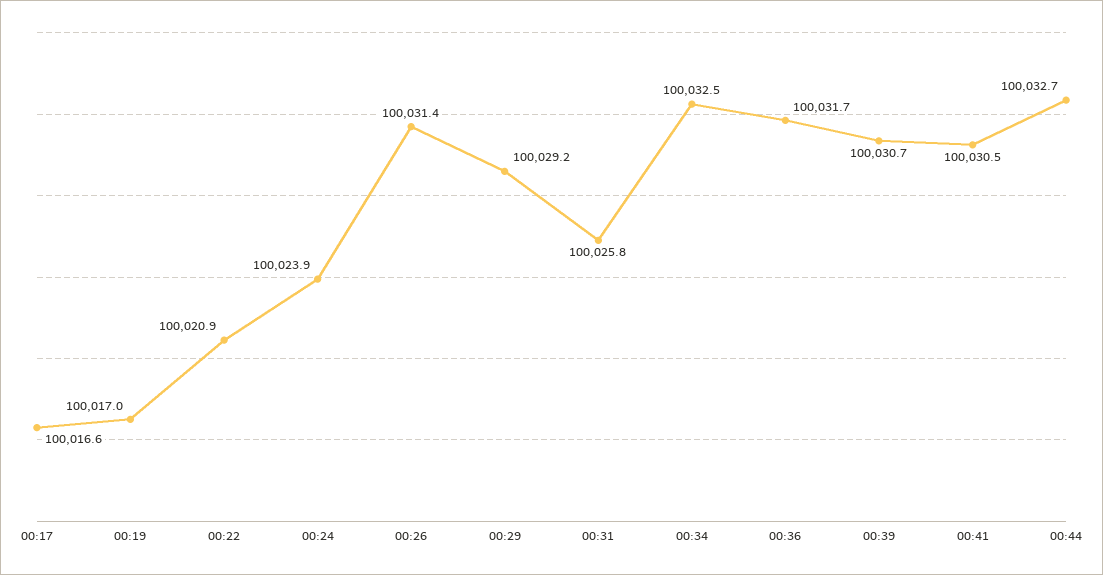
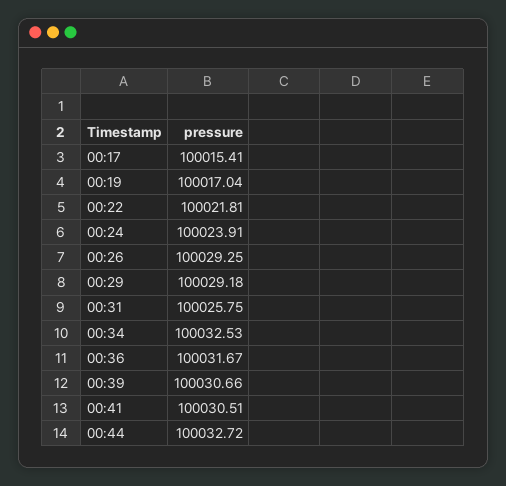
  {
-   "00:17": 100016.6,
+   "00:17": 100015.41,
    "00:19": 100017.04,
-   "00:22": 100020.9,
+   "00:22": 100021.81,
    "00:24": 100023.91,
-   "00:26": 100031.4,
+   "00:26": 100029.25,
    "00:29": 100029.18,
    "00:31": 100025.75,
    "00:34": 100032.53,
    "00:36": 100031.67,
    "00:39": 100030.66,
    "00:41": 100030.51,
    "00:44": 100032.72
  }

